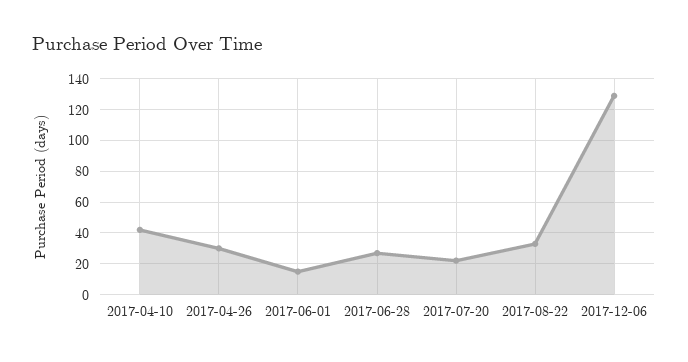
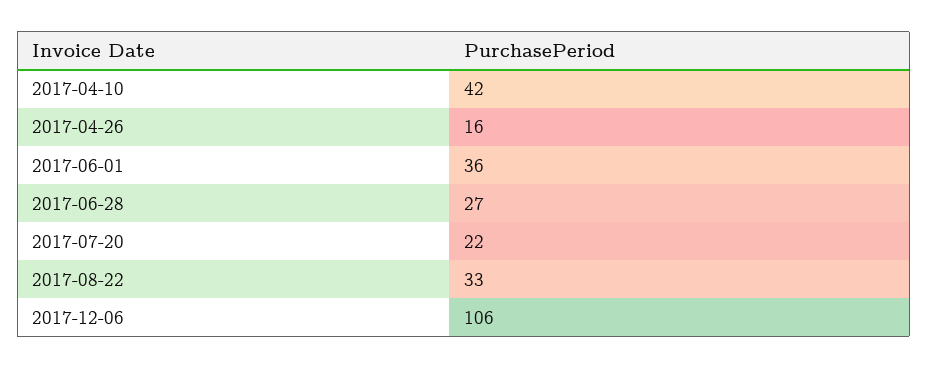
  {
    "2017-04-10": 42,
-   "2017-04-26": 30,
+   "2017-04-26": 16,
-   "2017-06-01": 15,
+   "2017-06-01": 36,
    "2017-06-28": 27,
    "2017-07-20": 22,
    "2017-08-22": 33,
-   "2017-12-06": 130
+   "2017-12-06": 106
  }

